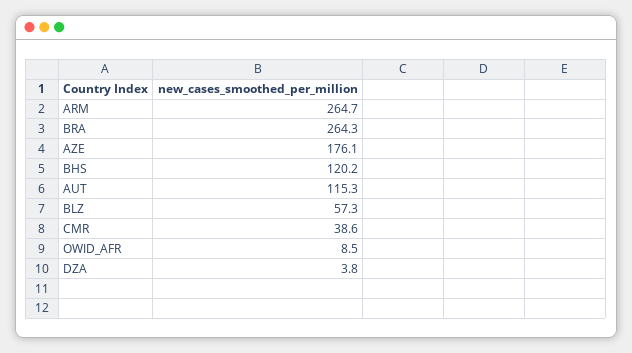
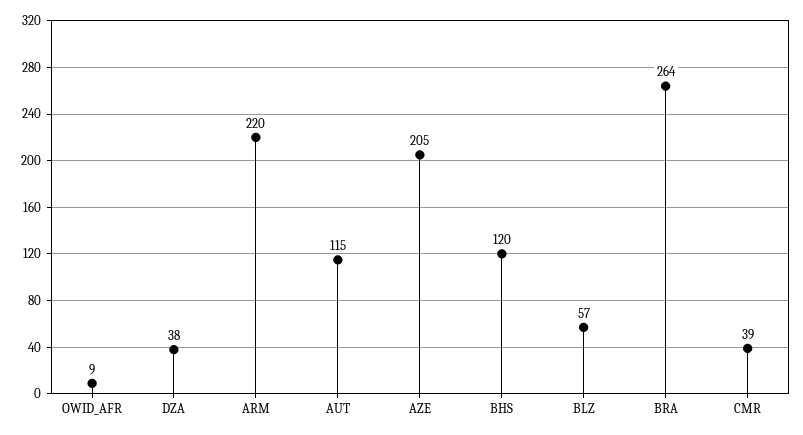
  {
-   "ARM": 264.7,
+   "ARM": 220,
    "BRA": 264.3,
-   "AZE": 176.1,
+   "AZE": 205,
    "BHS": 120.2,
    "AUT": 115.3,
    "BLZ": 57.3,
    "CMR": 38.6,
    "OWID_AFR": 8.5,
-   "DZA": 3.8
+   "DZA": 38
  }

